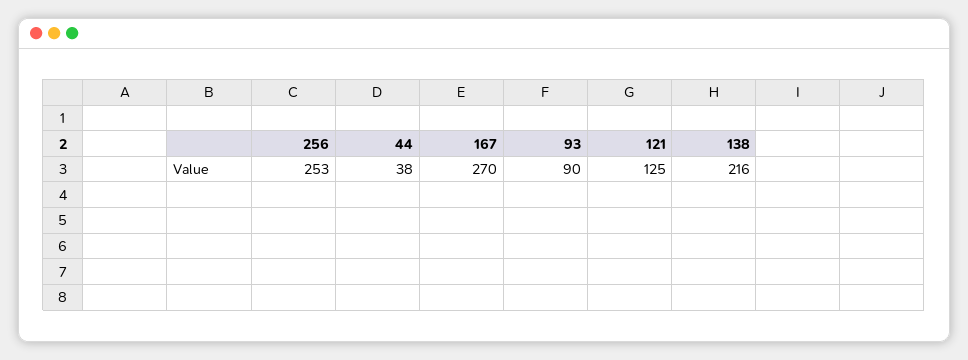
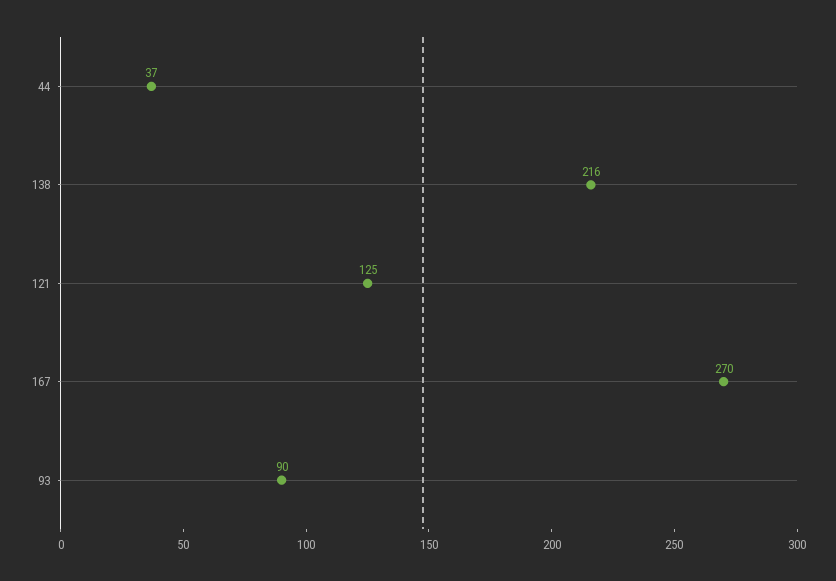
  {
-   "256": 253,
-   "44": 38,
+   "44": 37,
    "167": 270,
    "93": 90,
    "121": 125,
    "138": 216
  }

